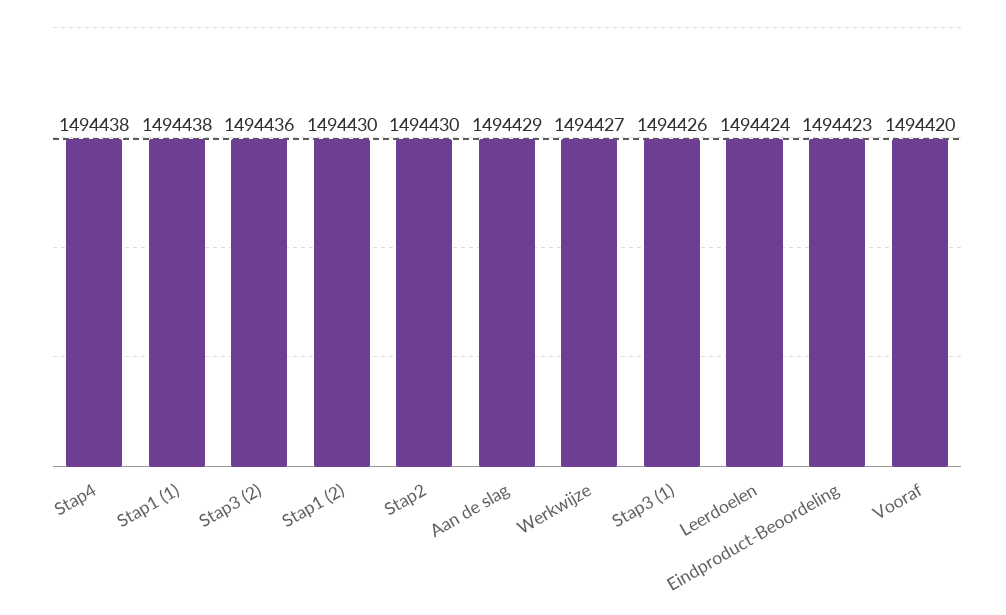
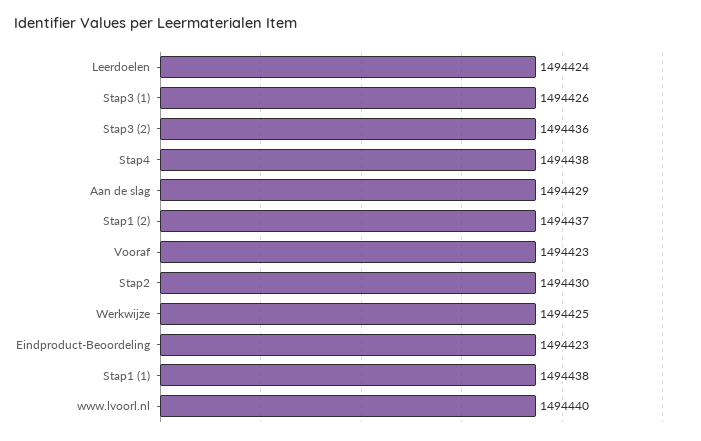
  {
    "Stap4": 1494438,
    "Stap1 (1)": 1494438,
    "Stap3 (2)": 1494436,
-   "Stap1 (2)": 1494430,
+   "Stap1 (2)": 1494437,
    "Stap2": 1494430,
    "Aan de slag": 1494429,
-   "Werkwijze": 1494427,
+   "Werkwijze": 1494425,
    "Stap3 (1)": 1494426,
    "Leerdoelen": 1494424,
    "Eindproduct-Beoordeling": 1494423,
-   "Vooraf": 1494420
+   "Vooraf": 1494423,
+   "www.lvoorl.nl": 1494440
  }

